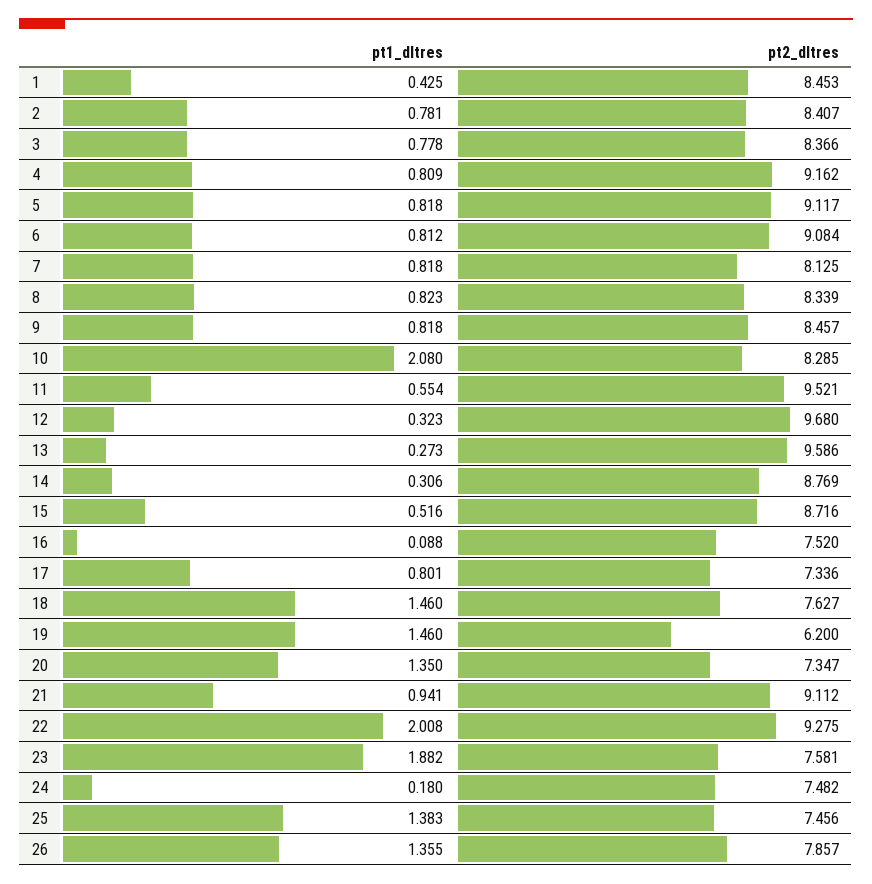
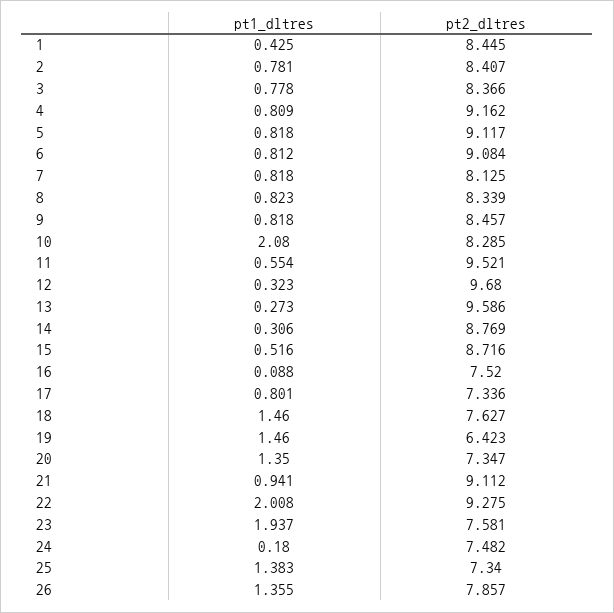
  {
    "pt1_dltres": {
      "1": 0.425,
      "2": 0.781,
      "3": 0.778,
      "4": 0.809,
      "5": 0.818,
      "6": 0.812,
      "7": 0.818,
      "8": 0.823,
      "9": 0.818,
      "10": 2.08,
      "11": 0.554,
      "12": 0.323,
      "13": 0.273,
      "14": 0.306,
      "15": 0.516,
      "16": 0.088,
      "17": 0.801,
      "18": 1.46,
      "19": 1.46,
      "20": 1.35,
      "21": 0.941,
      "22": 2.008,
-     "23": 1.882,
+     "23": 1.937,
      "24": 0.18,
      "25": 1.383,
      "26": 1.355
    },
    "pt2_dltres": {
-     "1": 8.453,
+     "1": 8.445,
      "2": 8.407,
      "3": 8.366,
      "4": 9.162,
      "5": 9.117,
      "6": 9.084,
      "7": 8.125,
      "8": 8.339,
      "9": 8.457,
      "10": 8.285,
      "11": 9.521,
      "12": 9.68,
      "13": 9.586,
      "14": 8.769,
      "15": 8.716,
      "16": 7.52,
      "17": 7.336,
      "18": 7.627,
-     "19": 6.2,
+     "19": 6.423,
      "20": 7.347,
      "21": 9.112,
      "22": 9.275,
      "23": 7.581,
      "24": 7.482,
-     "25": 7.456,
+     "25": 7.34,
      "26": 7.857
    }
  }

